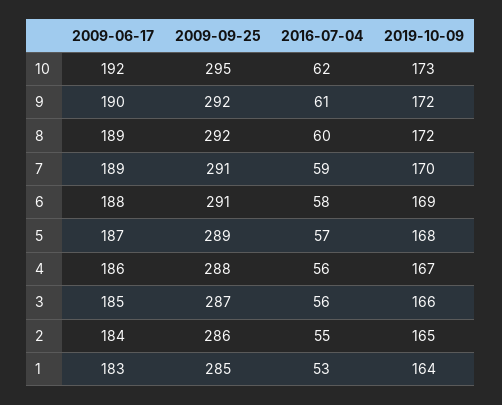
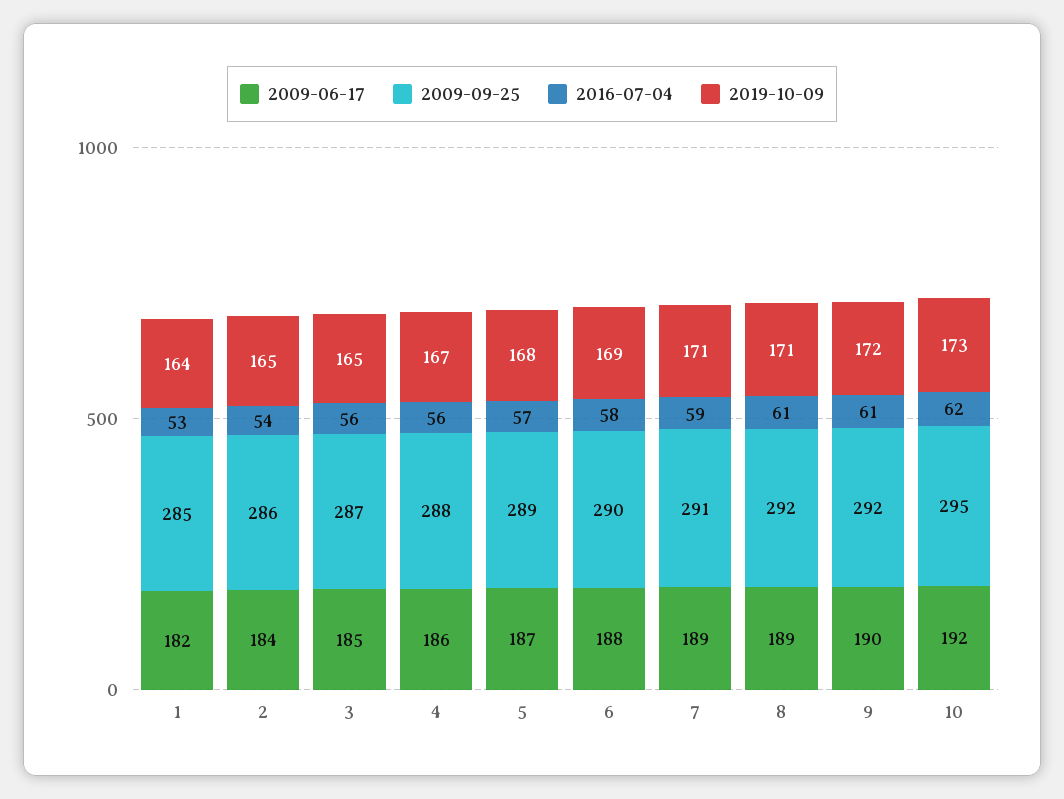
  {
    "2009-06-17": {
      "10": 192,
      "9": 190,
      "8": 189,
      "7": 189,
      "6": 188,
      "5": 187,
      "4": 186,
      "3": 185,
      "2": 184,
-     "1": 183
+     "1": 182
    },
    "2009-09-25": {
      "10": 295,
      "9": 292,
      "8": 292,
      "7": 291,
-     "6": 291,
+     "6": 290,
      "5": 289,
      "4": 288,
      "3": 287,
      "2": 286,
      "1": 285
    },
    "2016-07-04": {
      "10": 62,
      "9": 61,
-     "8": 60,
+     "8": 61,
      "7": 59,
      "6": 58,
      "5": 57,
      "4": 56,
      "3": 56,
-     "2": 55,
+     "2": 54,
      "1": 53
    },
    "2019-10-09": {
      "10": 173,
      "9": 172,
-     "8": 172,
+     "8": 171,
-     "7": 170,
+     "7": 171,
      "6": 169,
      "5": 168,
      "4": 167,
-     "3": 166,
+     "3": 165,
      "2": 165,
      "1": 164
    }
  }

